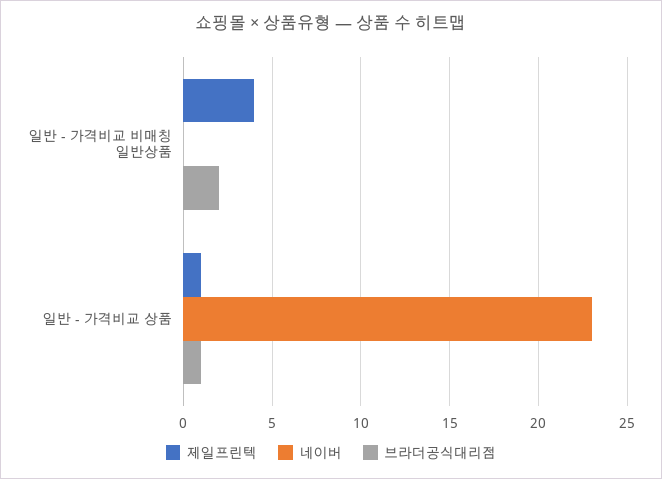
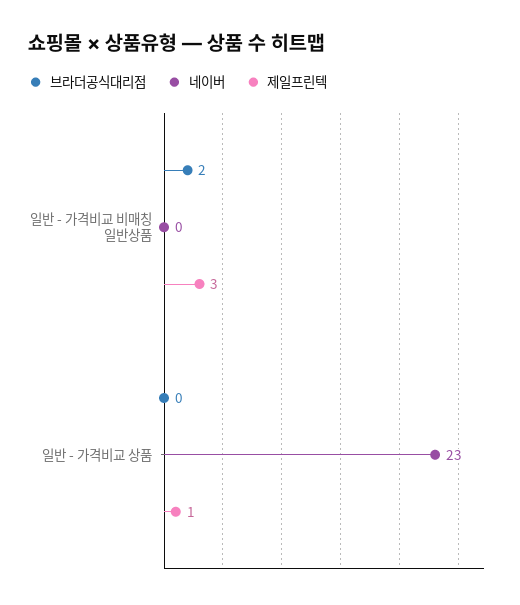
  {
    "제일프린텍": {
-     "일반 - 가격비교 비매칭 일반상품": 4,
+     "일반 - 가격비교 비매칭 일반상품": 3,
      "일반 - 가격비교 상품": 1
    },
    "네이버": {
      "일반 - 가격비교 비매칭 일반상품": 0,
      "일반 - 가격비교 상품": 23
    },
    "브라더공식대리점": {
      "일반 - 가격비교 비매칭 일반상품": 2,
-     "일반 - 가격비교 상품": 1
+     "일반 - 가격비교 상품": 0
    }
  }

